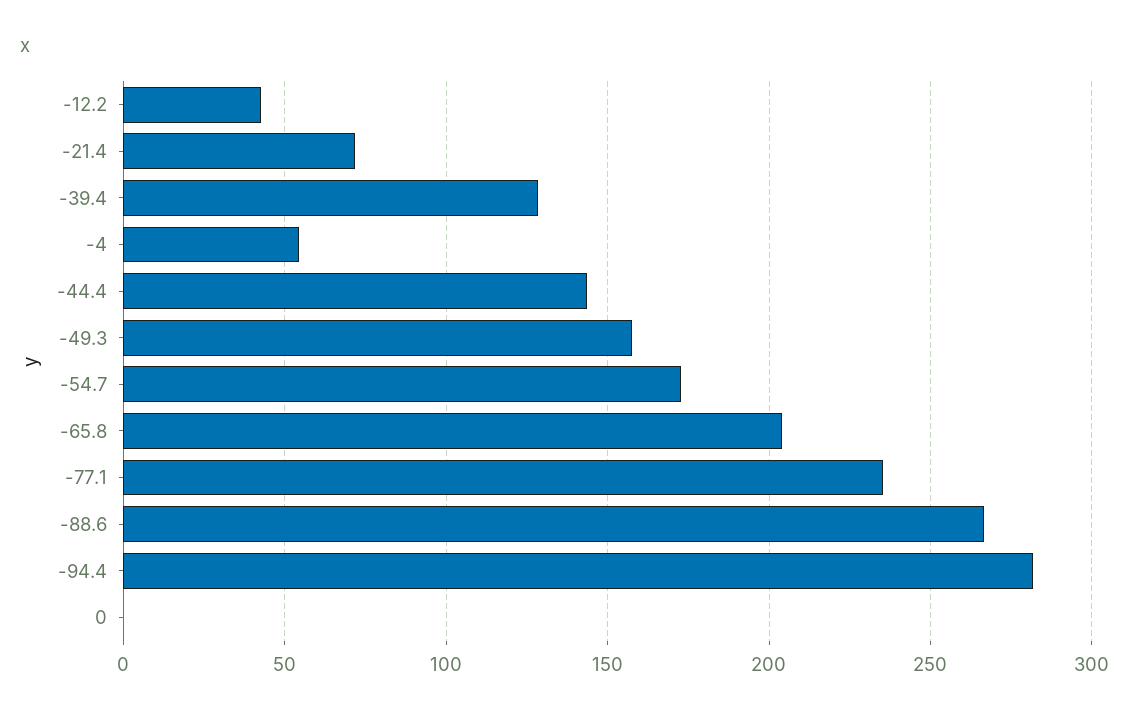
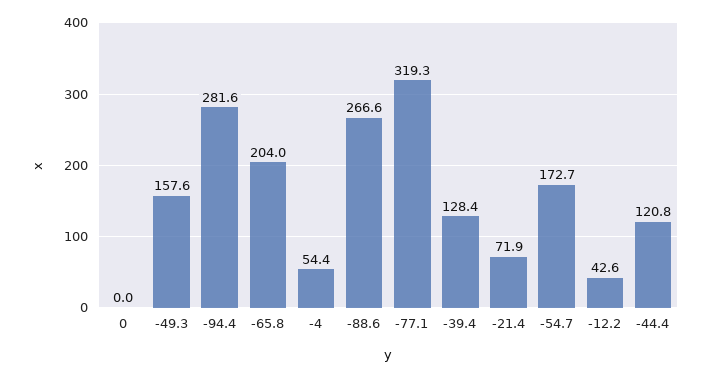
  {
    "-12.2": 42.6,
    "-21.4": 71.9,
    "-39.4": 128.4,
    "-4": 54.4,
-   "-44.4": 145,
+   "-44.4": 120.8,
    "-49.3": 157.6,
    "-54.7": 172.7,
    "-65.8": 204,
-   "-77.1": 235,
+   "-77.1": 319.3,
    "-88.6": 266.6,
    "-94.4": 281.6,
    "0": 0
  }

